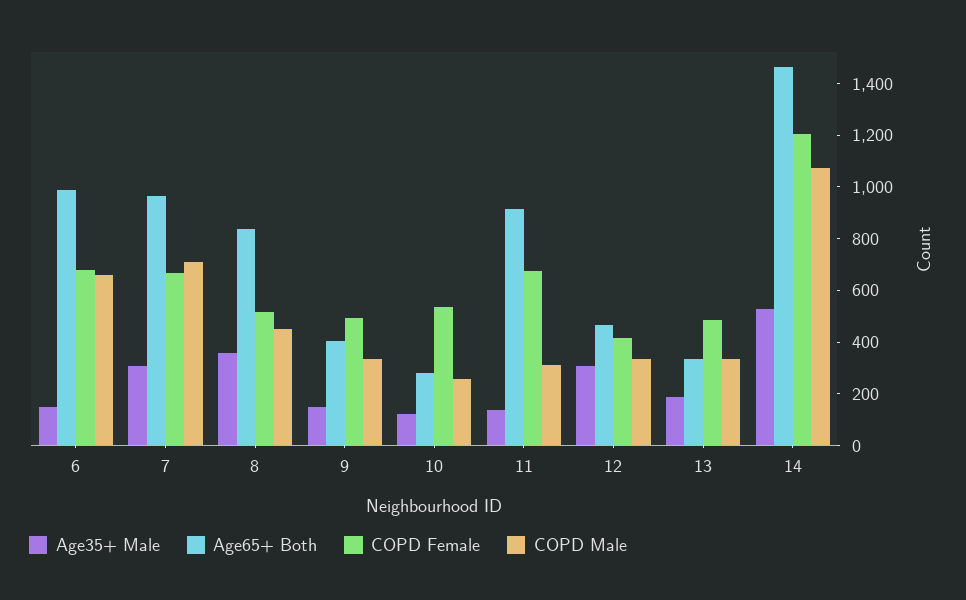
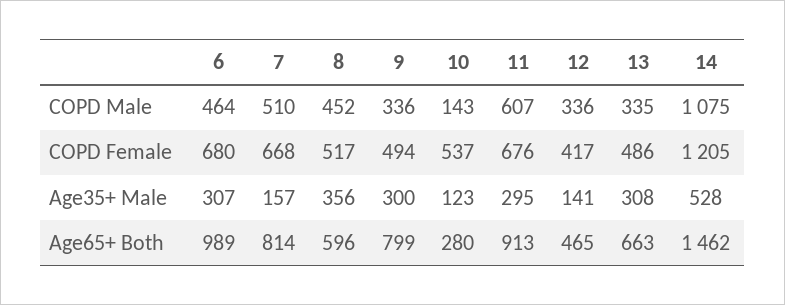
  {
    "Age35+ Male": {
-     "6": 150,
+     "6": 307,
-     "7": 300,
+     "7": 157,
      "8": 356,
-     "9": 150,
+     "9": 300,
      "10": 123,
-     "11": 150,
+     "11": 295,
-     "12": 300,
+     "12": 141,
-     "13": 200,
+     "13": 308,
      "14": 528
    },
    "Age65+ Both": {
      "6": 989,
-     "7": 950,
+     "7": 814,
-     "8": 850,
+     "8": 596,
-     "9": 400,
+     "9": 799,
      "10": 280,
      "11": 913,
      "12": 465,
-     "13": 350,
+     "13": 663,
      "14": 1462
    },
    "COPD Female": {
      "6": 680,
      "7": 668,
      "8": 517,
      "9": 494,
      "10": 537,
      "11": 676,
      "12": 417,
      "13": 486,
      "14": 1205
    },
    "COPD Male": {
-     "6": 650,
+     "6": 464,
-     "7": 700,
+     "7": 510,
      "8": 452,
      "9": 336,
-     "10": 250,
+     "10": 143,
-     "11": 300,
+     "11": 607,
      "12": 336,
      "13": 335,
      "14": 1075
    }
  }

